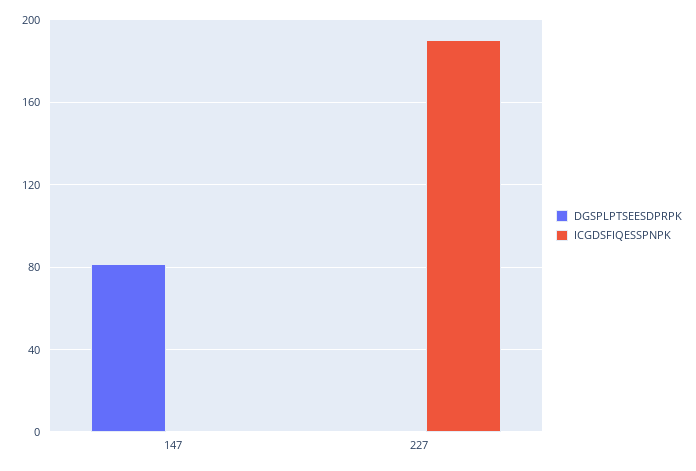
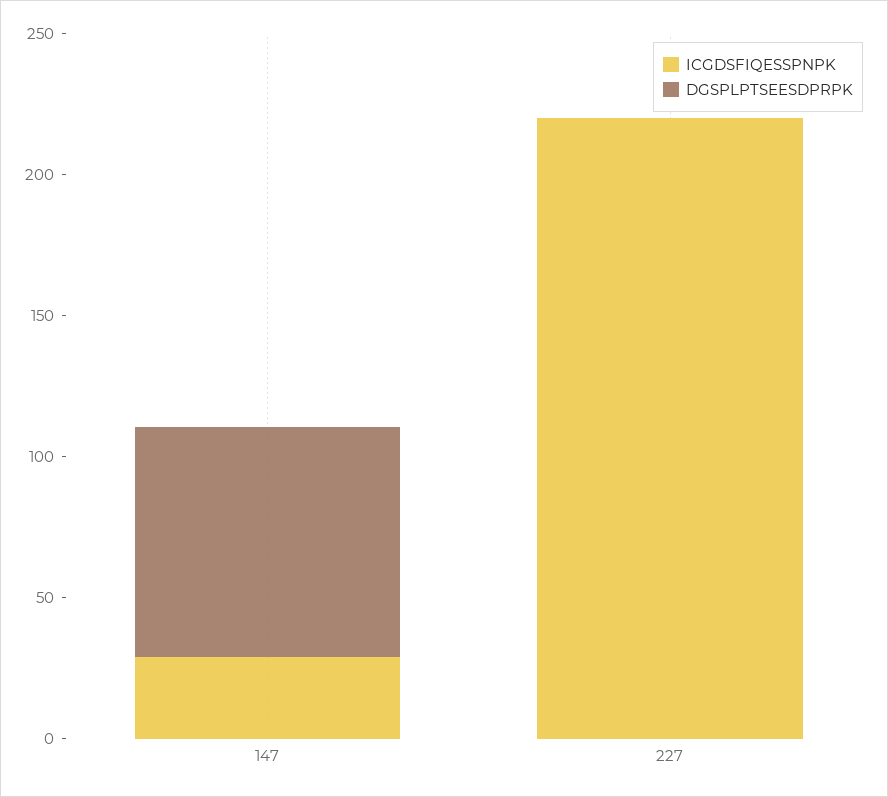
  {
    "DGSPLPTSEESDPRPK": {
      "147": 80,
      "227": 0
    },
    "ICGDSFIQESSPNPK": {
-     "147": 0,
+     "147": 30,
-     "227": 190
+     "227": 220
    }
  }

